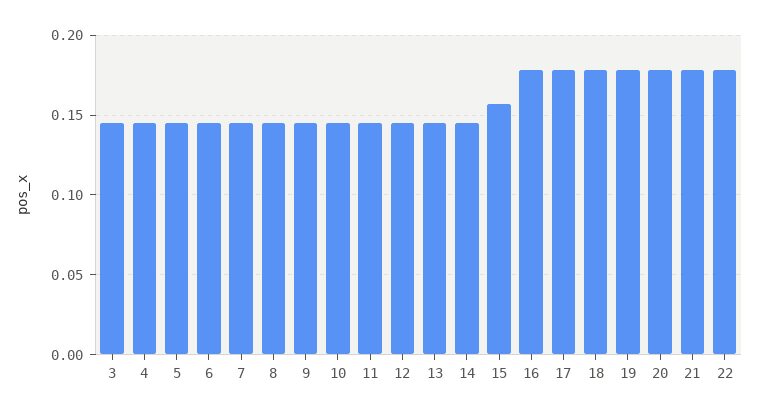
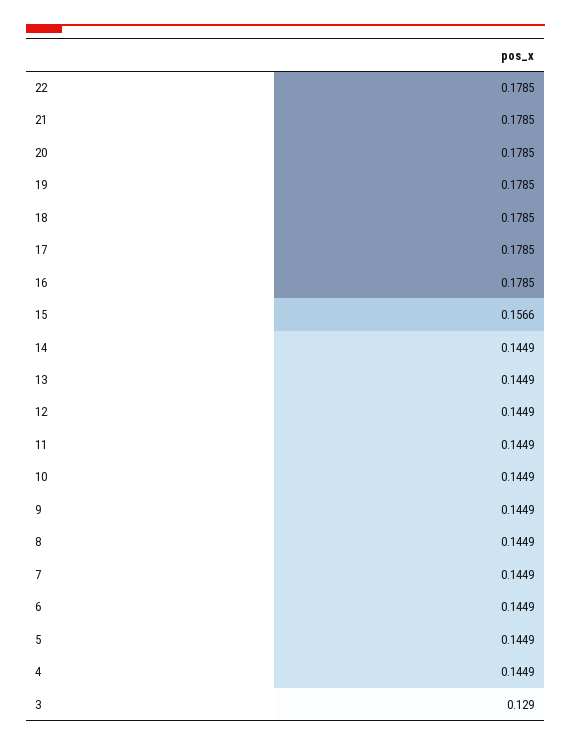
  {
-   "3": 0.145,
+   "3": 0.129,
    "4": 0.1449,
    "5": 0.1449,
    "6": 0.1449,
    "7": 0.1449,
    "8": 0.1449,
    "9": 0.1449,
    "10": 0.1449,
    "11": 0.1449,
    "12": 0.1449,
    "13": 0.1449,
    "14": 0.1449,
    "15": 0.1566,
    "16": 0.1785,
    "17": 0.1785,
    "18": 0.1785,
    "19": 0.1785,
    "20": 0.1785,
    "21": 0.1785,
    "22": 0.1785
  }

